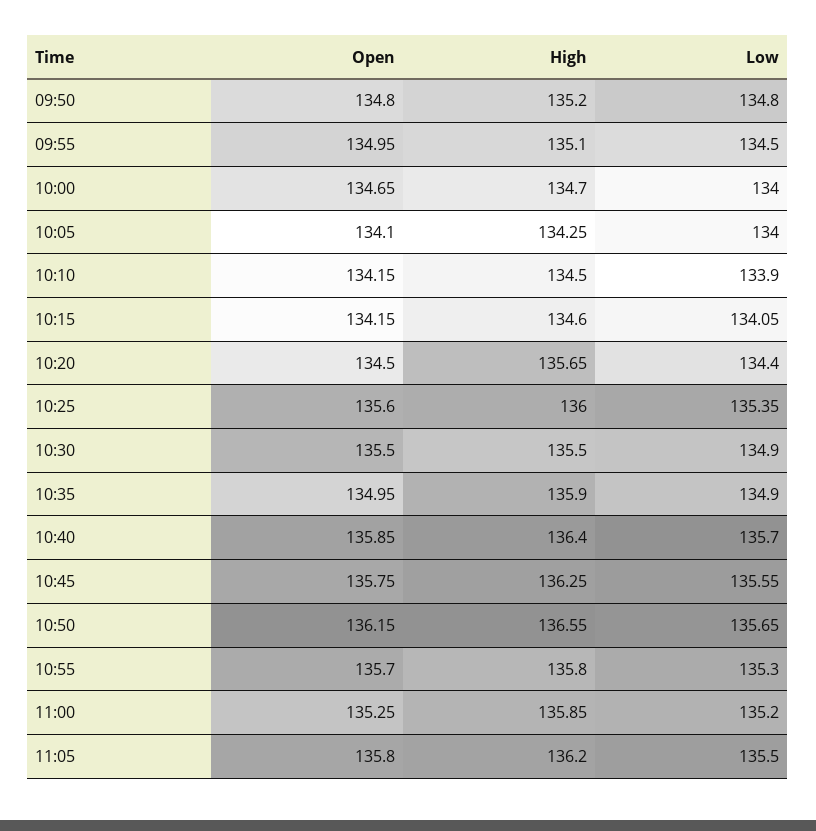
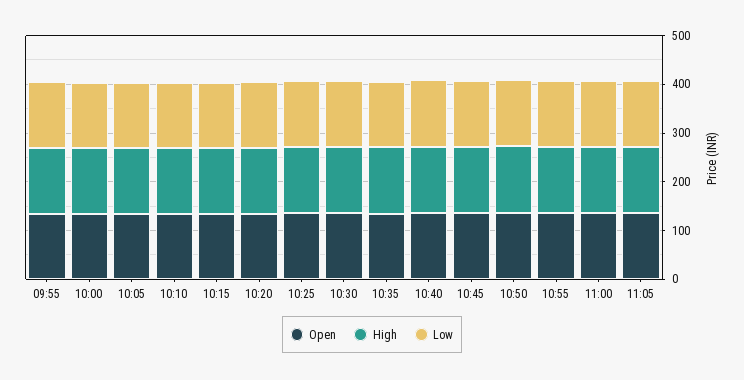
  {
    "Open": {
-     "09:50": 134.8,
      "09:55": 134.95,
      "10:00": 134.65,
      "10:05": 134.1,
      "10:10": 134.15,
      "10:15": 134.15,
      "10:20": 134.5,
      "10:25": 135.6,
      "10:30": 135.5,
      "10:35": 134.95,
      "10:40": 135.85,
      "10:45": 135.75,
      "10:50": 136.15,
      "10:55": 135.7,
      "11:00": 135.25,
      "11:05": 135.8
    },
    "High": {
-     "09:50": 135.2,
      "09:55": 135.1,
      "10:00": 134.7,
      "10:05": 134.25,
      "10:10": 134.5,
      "10:15": 134.6,
      "10:20": 135.65,
      "10:25": 136,
      "10:30": 135.5,
      "10:35": 135.9,
      "10:40": 136.4,
      "10:45": 136.25,
      "10:50": 136.55,
      "10:55": 135.8,
      "11:00": 135.85,
      "11:05": 136.2
    },
    "Low": {
-     "09:50": 134.8,
      "09:55": 134.5,
      "10:00": 134,
      "10:05": 134,
      "10:10": 133.9,
      "10:15": 134.05,
      "10:20": 134.4,
      "10:25": 135.35,
      "10:30": 134.9,
      "10:35": 134.9,
      "10:40": 135.7,
      "10:45": 135.55,
      "10:50": 135.65,
      "10:55": 135.3,
      "11:00": 135.2,
      "11:05": 135.5
    }
  }

